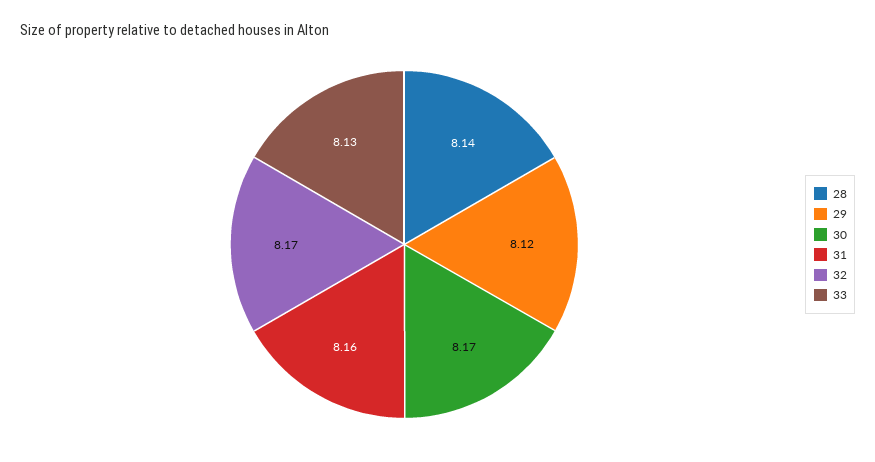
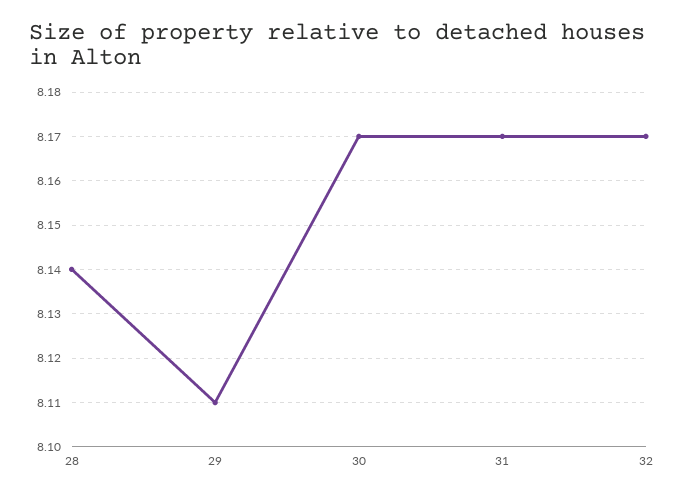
  {
    "28": 8.14,
-   "29": 8.12,
+   "29": 8.11,
    "30": 8.17,
-   "31": 8.16,
+   "31": 8.17,
-   "32": 8.17,
+   "32": 8.17
-   "33": 8.13
  }

